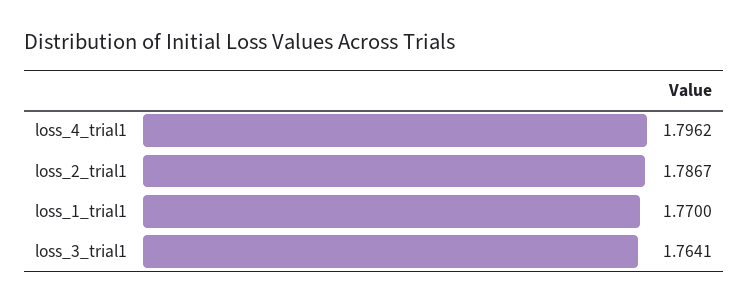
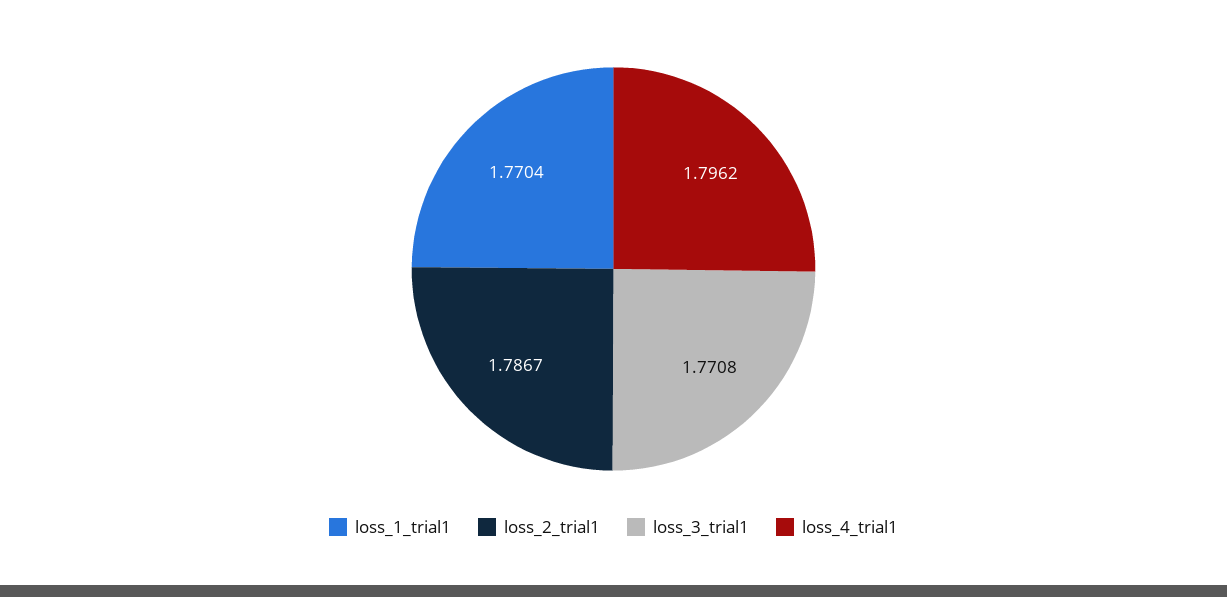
  {
    "loss_4_trial1": 1.7962,
    "loss_2_trial1": 1.7867,
-   "loss_1_trial1": 1.77,
+   "loss_1_trial1": 1.7704,
-   "loss_3_trial1": 1.7641
+   "loss_3_trial1": 1.7708
  }

